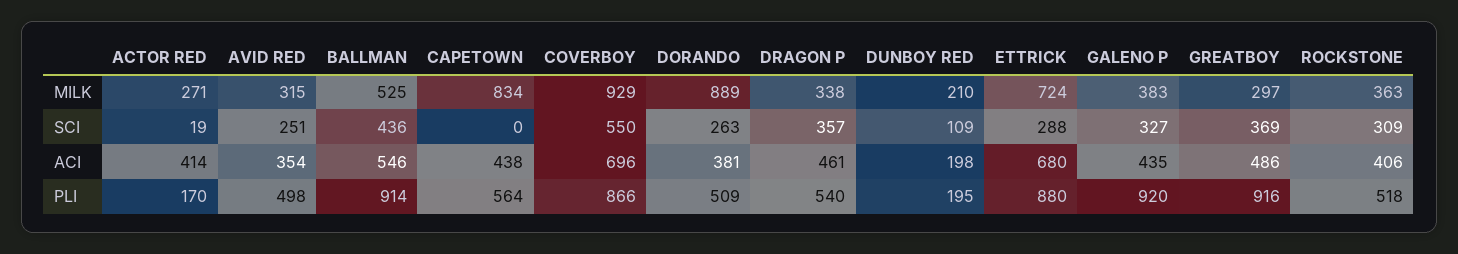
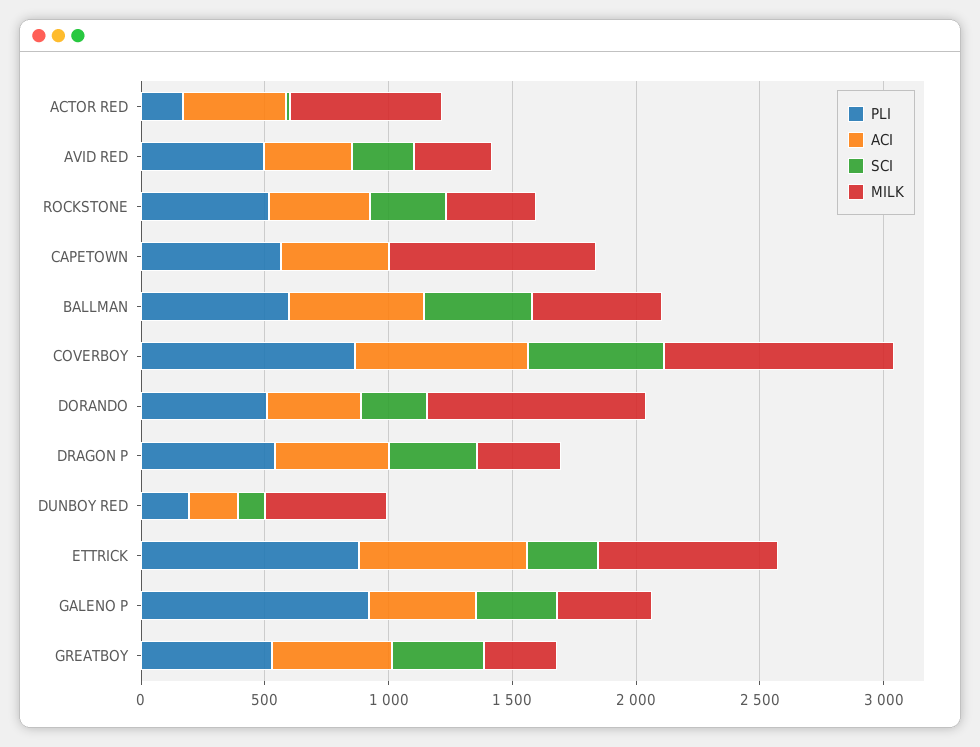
  {
    "MILK": {
-     "ACTOR RED": 271,
+     "ACTOR RED": 600,
      "AVID RED": 315,
      "BALLMAN": 525,
      "CAPETOWN": 834,
      "COVERBOY": 929,
      "DORANDO": 889,
      "DRAGON P": 338,
-     "DUNBOY RED": 210,
+     "DUNBOY RED": 500,
      "ETTRICK": 724,
      "GALENO P": 383,
      "GREATBOY": 297,
      "ROCKSTONE": 363
    },
    "SCI": {
      "ACTOR RED": 19,
      "AVID RED": 251,
      "BALLMAN": 436,
      "CAPETOWN": 0,
      "COVERBOY": 550,
      "DORANDO": 263,
      "DRAGON P": 357,
      "DUNBOY RED": 109,
      "ETTRICK": 288,
      "GALENO P": 327,
      "GREATBOY": 369,
      "ROCKSTONE": 309
    },
    "ACI": {
      "ACTOR RED": 414,
      "AVID RED": 354,
      "BALLMAN": 546,
      "CAPETOWN": 438,
      "COVERBOY": 696,
      "DORANDO": 381,
      "DRAGON P": 461,
      "DUNBOY RED": 198,
      "ETTRICK": 680,
      "GALENO P": 435,
      "GREATBOY": 486,
      "ROCKSTONE": 406
    },
    "PLI": {
      "ACTOR RED": 170,
      "AVID RED": 498,
-     "BALLMAN": 914,
+     "BALLMAN": 600,
      "CAPETOWN": 564,
      "COVERBOY": 866,
      "DORANDO": 509,
      "DRAGON P": 540,
      "DUNBOY RED": 195,
      "ETTRICK": 880,
      "GALENO P": 920,
-     "GREATBOY": 916,
+     "GREATBOY": 500,
      "ROCKSTONE": 518
    }
  }

